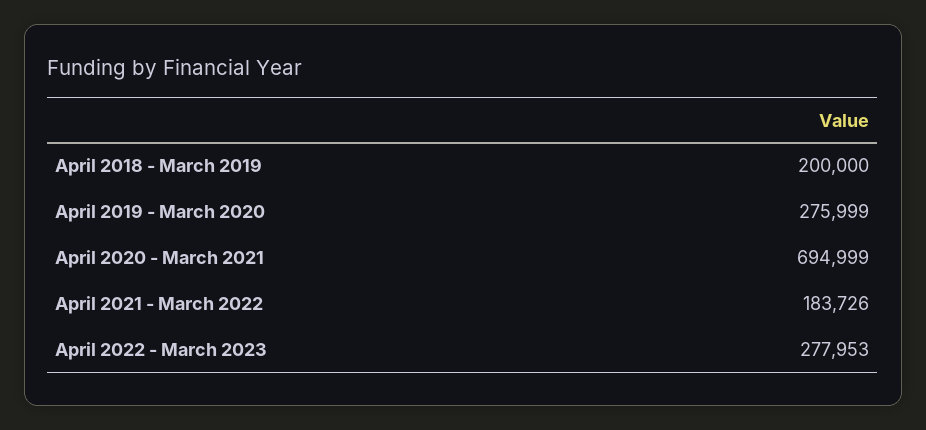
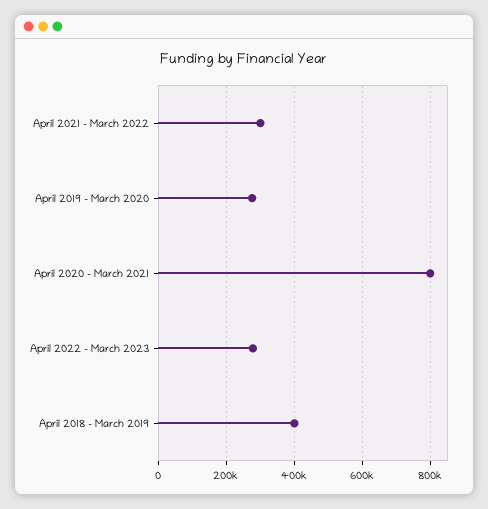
  {
-   "April 2018 - March 2019": 200000,
+   "April 2018 - March 2019": 400000,
    "April 2019 - March 2020": 275999,
-   "April 2020 - March 2021": 694999,
+   "April 2020 - March 2021": 800000,
-   "April 2021 - March 2022": 183726,
+   "April 2021 - March 2022": 300000,
    "April 2022 - March 2023": 277953
  }

